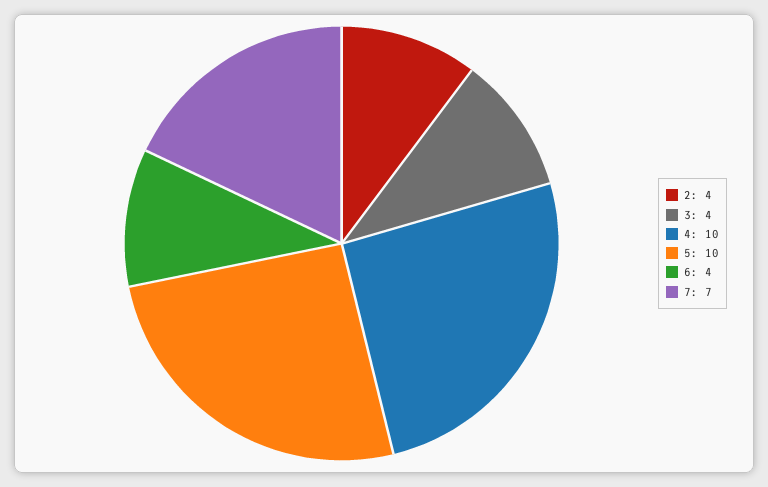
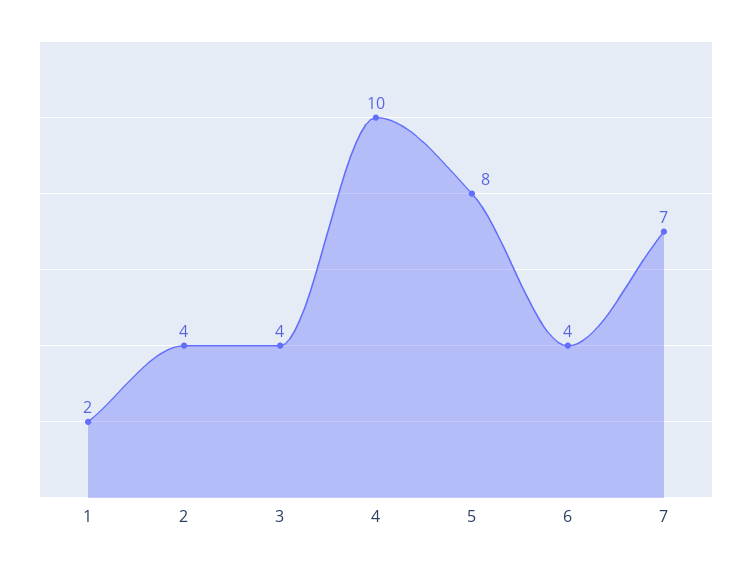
  {
    "2": 4,
    "3": 4,
    "4": 10,
-   "5": 10,
+   "5": 8,
    "6": 4,
-   "7": 7
+   "7": 7,
+   "1": 2
  }

